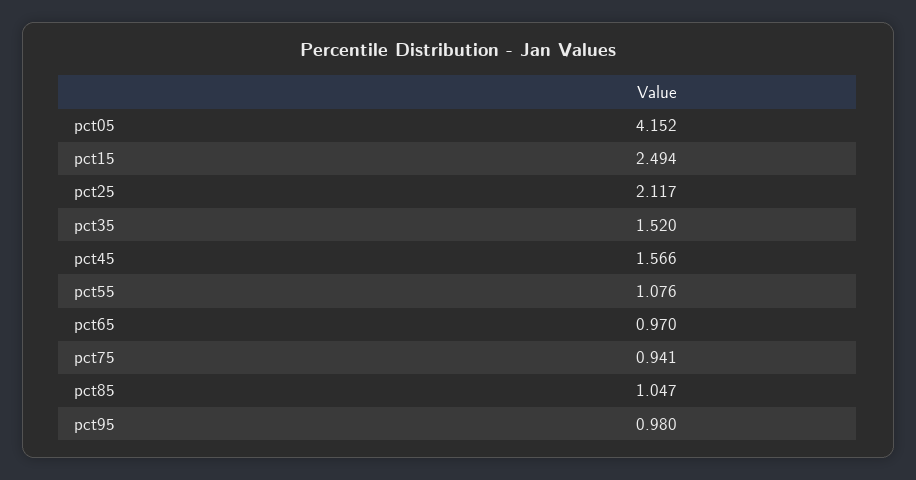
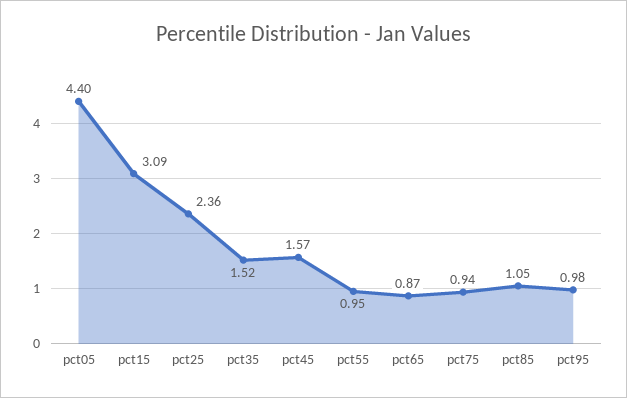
  {
-   "pct05": 4.152,
+   "pct05": 4.4,
-   "pct15": 2.494,
+   "pct15": 3.09,
-   "pct25": 2.117,
+   "pct25": 2.36,
    "pct35": 1.52,
    "pct45": 1.566,
-   "pct55": 1.076,
+   "pct55": 0.95,
-   "pct65": 0.97,
+   "pct65": 0.87,
    "pct75": 0.941,
    "pct85": 1.047,
    "pct95": 0.98
  }

